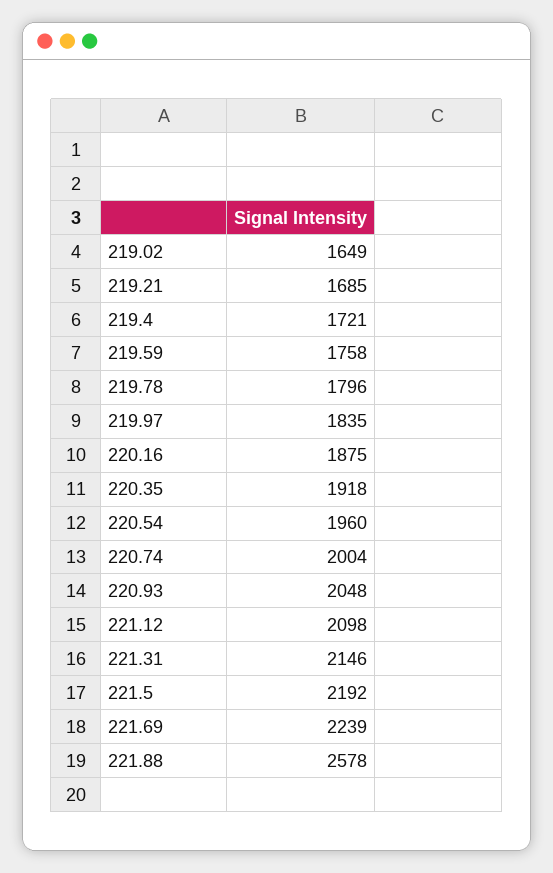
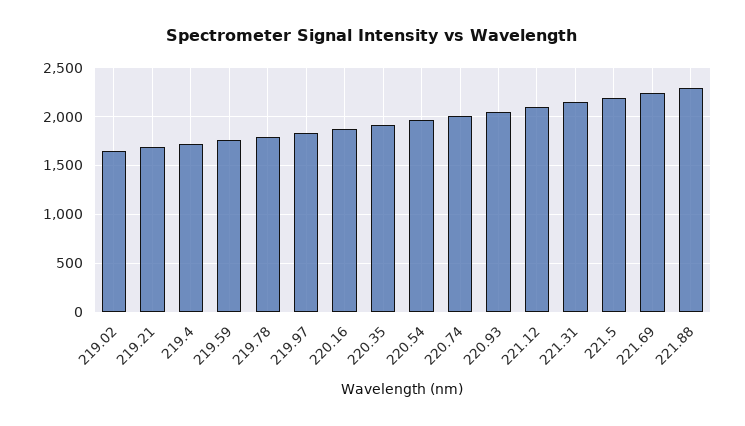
  {
    "219.02": 1649,
    "219.21": 1685,
    "219.4": 1721,
    "219.59": 1758,
    "219.78": 1796,
    "219.97": 1835,
    "220.16": 1875,
    "220.35": 1918,
    "220.54": 1960,
    "220.74": 2004,
    "220.93": 2048,
    "221.12": 2098,
    "221.31": 2146,
    "221.5": 2192,
    "221.69": 2239,
-   "221.88": 2578
+   "221.88": 2300
  }

